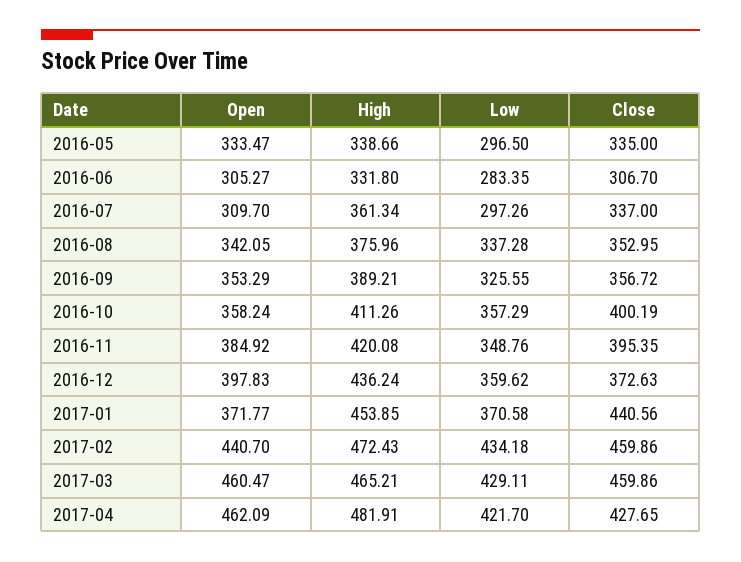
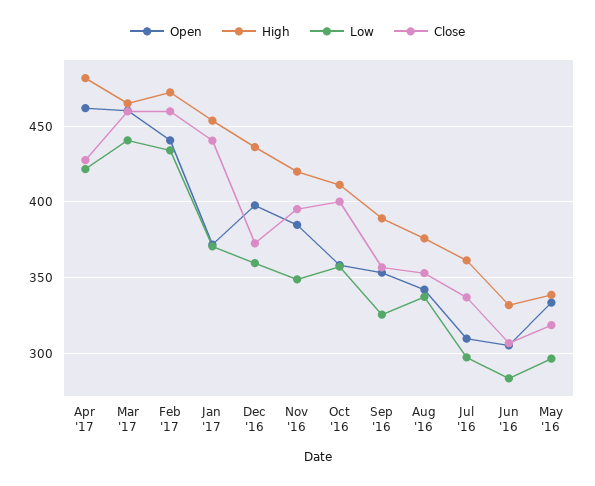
  {
    "Open": {
      "2016-05": 333.47,
      "2016-06": 305.27,
      "2016-07": 309.7,
      "2016-08": 342.05,
      "2016-09": 353.29,
      "2016-10": 358.24,
      "2016-11": 384.92,
      "2016-12": 397.83,
      "2017-01": 371.77,
      "2017-02": 440.7,
      "2017-03": 460.47,
      "2017-04": 462.09
    },
    "High": {
      "2016-05": 338.66,
      "2016-06": 331.8,
      "2016-07": 361.34,
      "2016-08": 375.96,
      "2016-09": 389.21,
      "2016-10": 411.26,
      "2016-11": 420.08,
      "2016-12": 436.24,
      "2017-01": 453.85,
      "2017-02": 472.43,
      "2017-03": 465.21,
      "2017-04": 481.91
    },
    "Low": {
      "2016-05": 296.5,
      "2016-06": 283.35,
      "2016-07": 297.26,
      "2016-08": 337.28,
      "2016-09": 325.55,
      "2016-10": 357.29,
      "2016-11": 348.76,
      "2016-12": 359.62,
      "2017-01": 370.58,
      "2017-02": 434.18,
-     "2017-03": 429.11,
+     "2017-03": 440,
      "2017-04": 421.7
    },
    "Close": {
-     "2016-05": 335,
+     "2016-05": 320,
      "2016-06": 306.7,
      "2016-07": 337,
      "2016-08": 352.95,
      "2016-09": 356.72,
      "2016-10": 400.19,
      "2016-11": 395.35,
      "2016-12": 372.63,
      "2017-01": 440.56,
      "2017-02": 459.86,
      "2017-03": 459.86,
      "2017-04": 427.65
    }
  }

